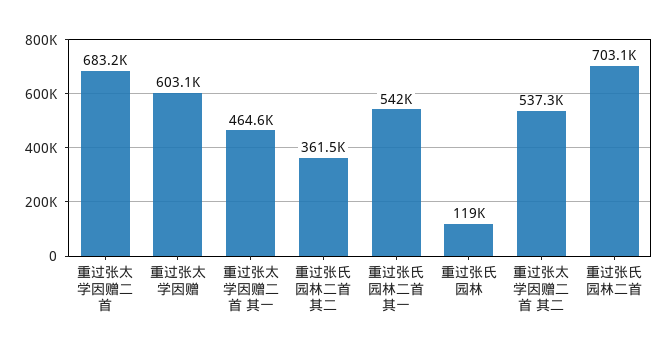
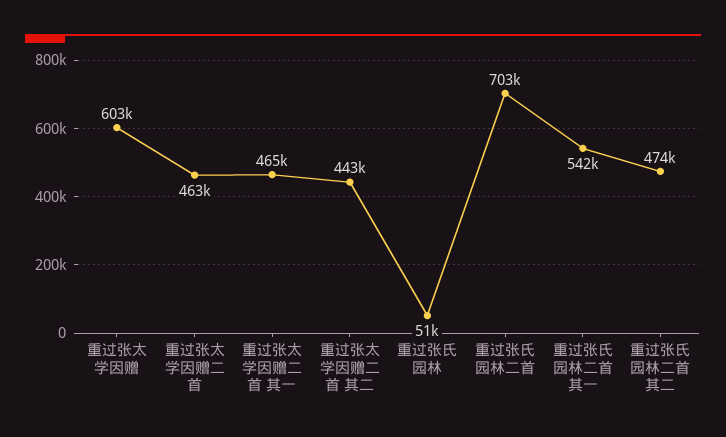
  {
-   "重过张太学因赠二首": 683200,
+   "重过张太学因赠二首": 463000,
    "重过张太学因赠": 603100,
    "重过张太学因赠二首 其一": 464600,
-   "重过张氏园林二首 其二": 361500,
+   "重过张氏园林二首 其二": 474000,
    "重过张氏园林二首 其一": 542000,
-   "重过张氏园林": 119000,
+   "重过张氏园林": 51000,
-   "重过张太学因赠二首 其二": 537300,
+   "重过张太学因赠二首 其二": 443000,
    "重过张氏园林二首": 703100
  }

